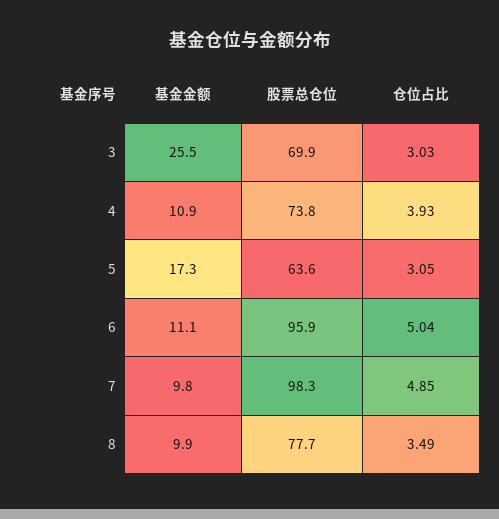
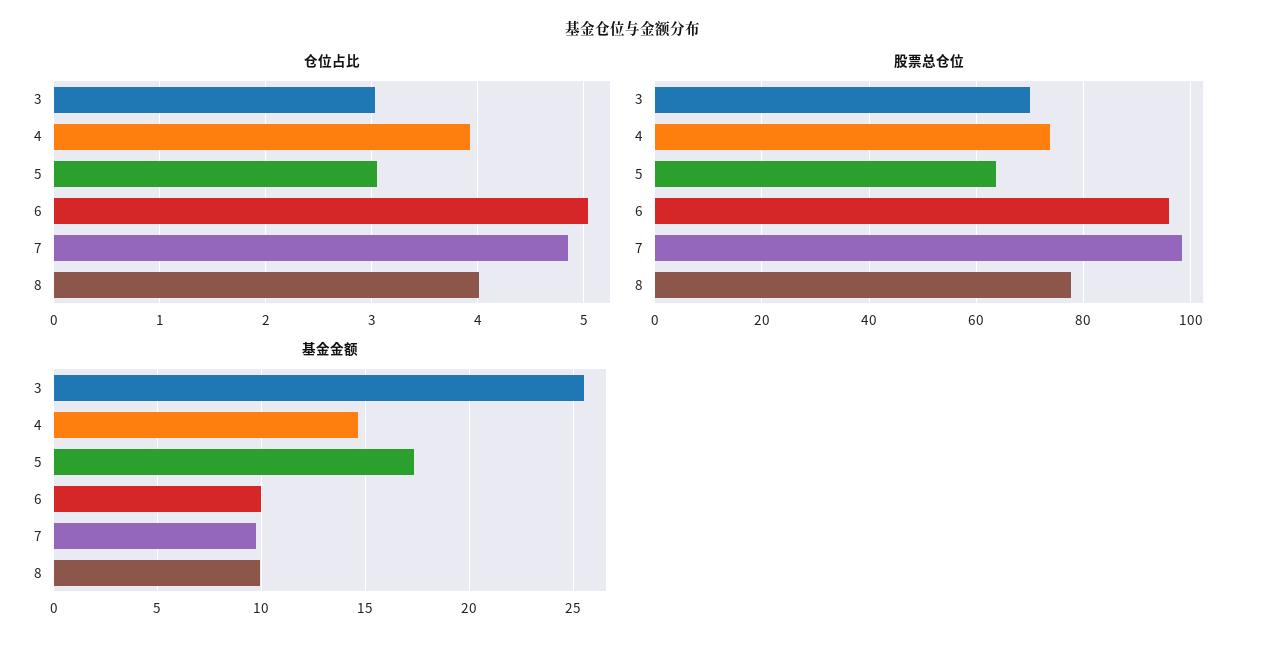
  {
    "基金金额": {
      "3": 25.5,
-     "4": 10.9,
+     "4": 14.5,
      "5": 17.3,
-     "6": 11.1,
+     "6": 10,
      "7": 9.8,
      "8": 9.9
    },
    "股票总仓位": {
      "3": 69.9,
      "4": 73.8,
      "5": 63.6,
      "6": 95.9,
      "7": 98.3,
      "8": 77.7
    },
    "仓位占比": {
      "3": 3.03,
      "4": 3.93,
      "5": 3.05,
      "6": 5.04,
      "7": 4.85,
-     "8": 3.49
+     "8": 4
    }
  }

